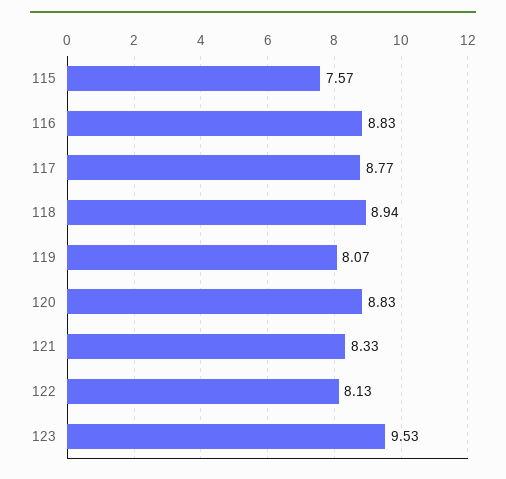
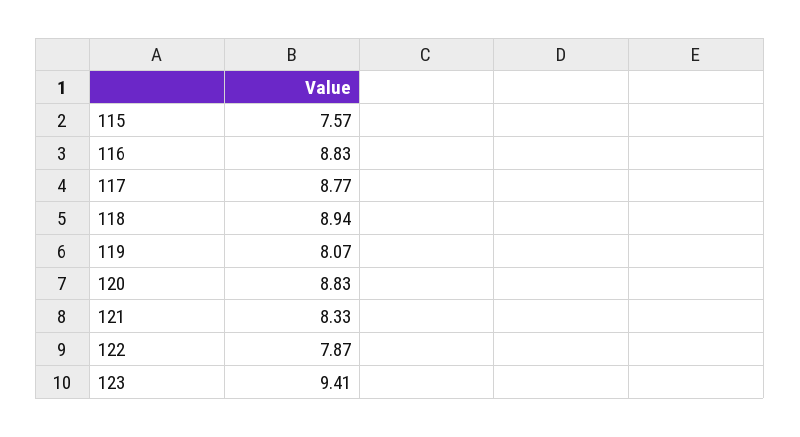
  {
    "115": 7.57,
    "116": 8.83,
    "117": 8.77,
    "118": 8.94,
    "119": 8.07,
    "120": 8.83,
    "121": 8.33,
-   "122": 8.13,
+   "122": 7.87,
-   "123": 9.53
+   "123": 9.41
  }

